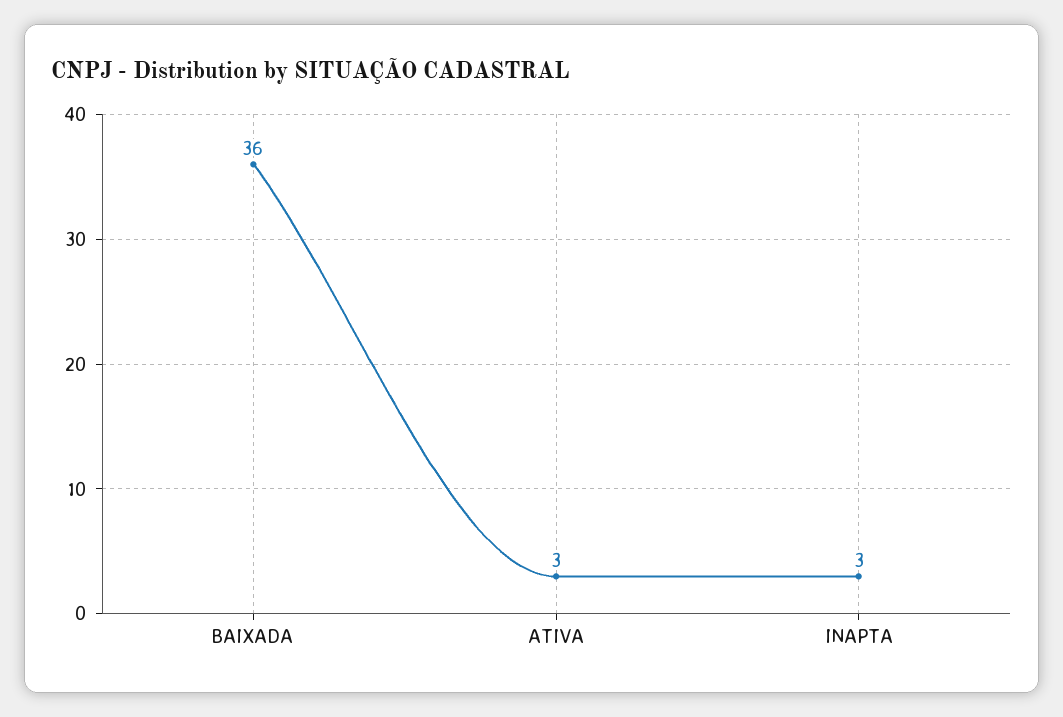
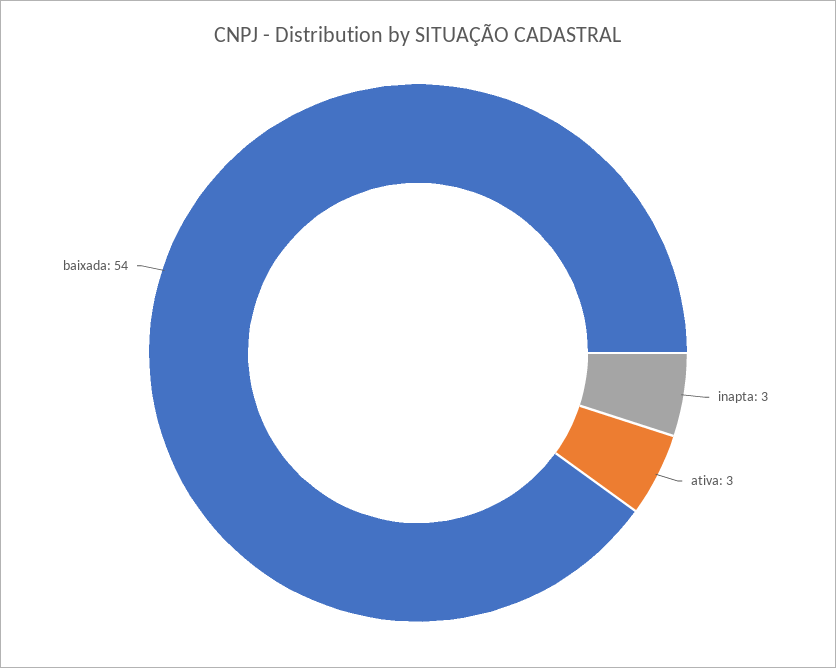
  {
-   "BAIXADA": 36,
+   "BAIXADA": 54,
    "ATIVA": 3,
    "INAPTA": 3
  }

